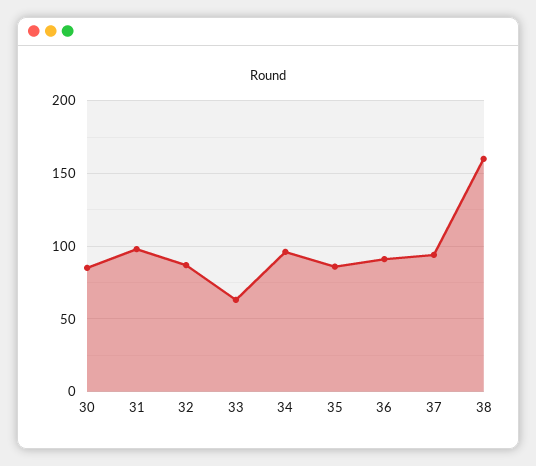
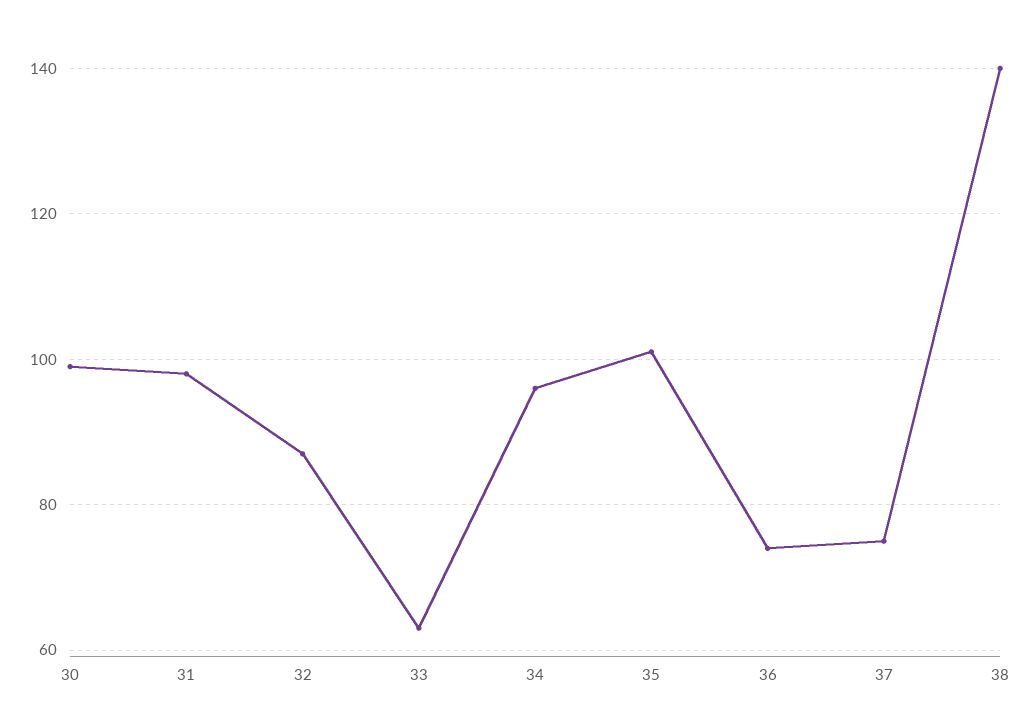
  {
-   "30": 85,
+   "30": 100,
    "31": 100,
    "32": 85,
    "33": 65,
    "34": 95,
-   "35": 85,
+   "35": 100,
-   "36": 90,
+   "36": 75,
-   "37": 95,
+   "37": 75,
-   "38": 160
+   "38": 140
  }

